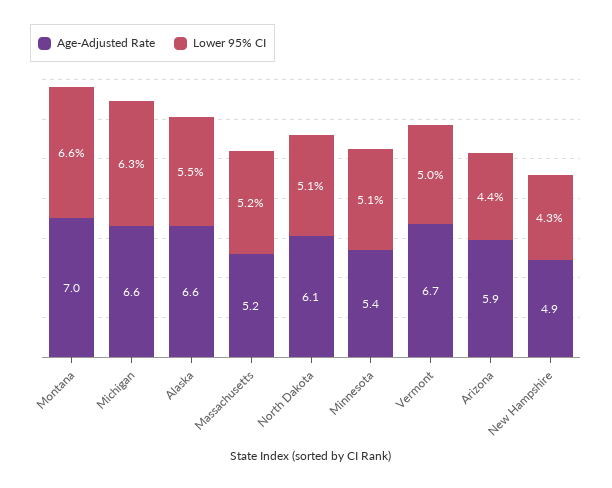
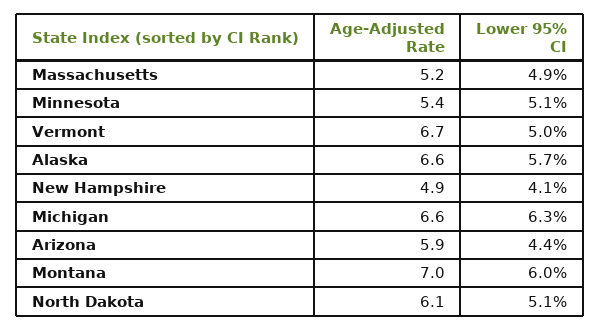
  {
    "Age-Adjusted Rate": {
      "Montana": 7,
      "Michigan": 6.6,
      "Alaska": 6.6,
      "Massachusetts": 5.2,
      "North Dakota": 6.1,
      "Minnesota": 5.4,
      "Vermont": 6.7,
      "Arizona": 5.9,
      "New Hampshire": 4.9
    },
    "Lower 95% CI": {
-     "Montana": 6.6,
+     "Montana": 6,
      "Michigan": 6.3,
-     "Alaska": 5.5,
+     "Alaska": 5.7,
-     "Massachusetts": 5.2,
+     "Massachusetts": 4.9,
      "North Dakota": 5.1,
      "Minnesota": 5.1,
      "Vermont": 5,
      "Arizona": 4.4,
-     "New Hampshire": 4.3
+     "New Hampshire": 4.1
    }
  }

